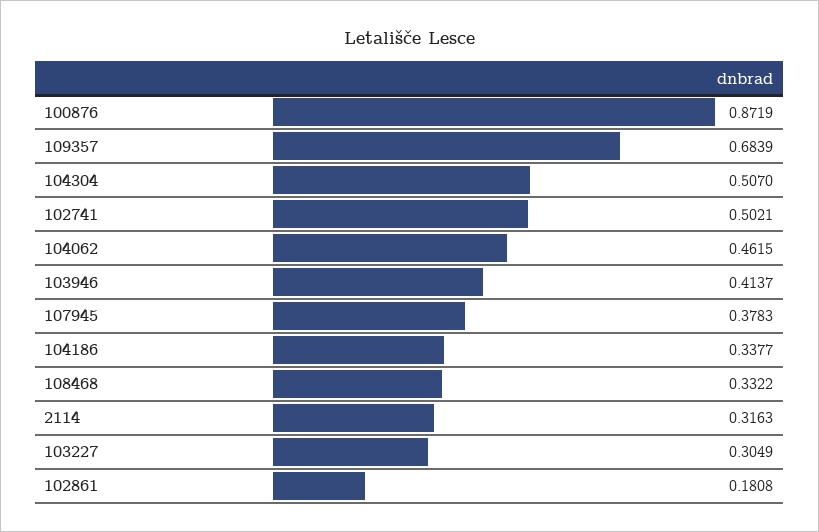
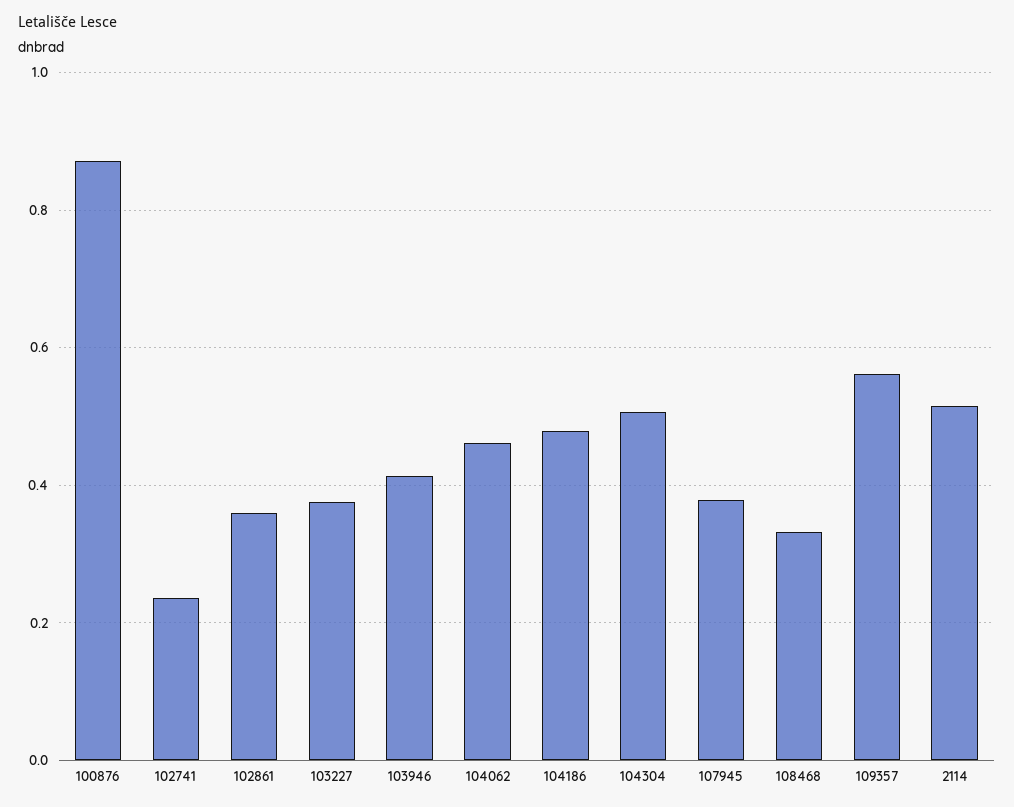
  {
    "100876": 0.8719,
-   "109357": 0.6839,
+   "109357": 0.56,
    "104304": 0.507,
-   "102741": 0.5021,
+   "102741": 0.24,
    "104062": 0.4615,
    "103946": 0.4137,
    "107945": 0.3783,
-   "104186": 0.3377,
+   "104186": 0.48,
    "108468": 0.3322,
-   "2114": 0.3163,
+   "2114": 0.52,
-   "103227": 0.3049,
+   "103227": 0.38,
-   "102861": 0.1808
+   "102861": 0.36
  }

